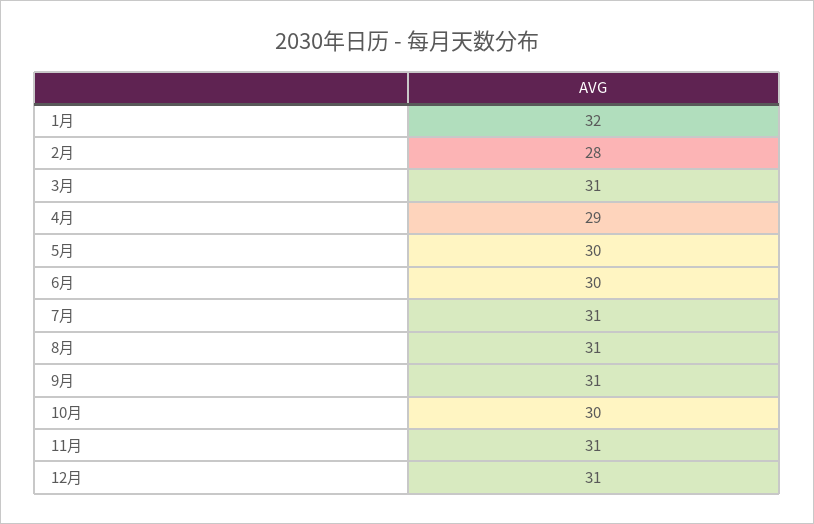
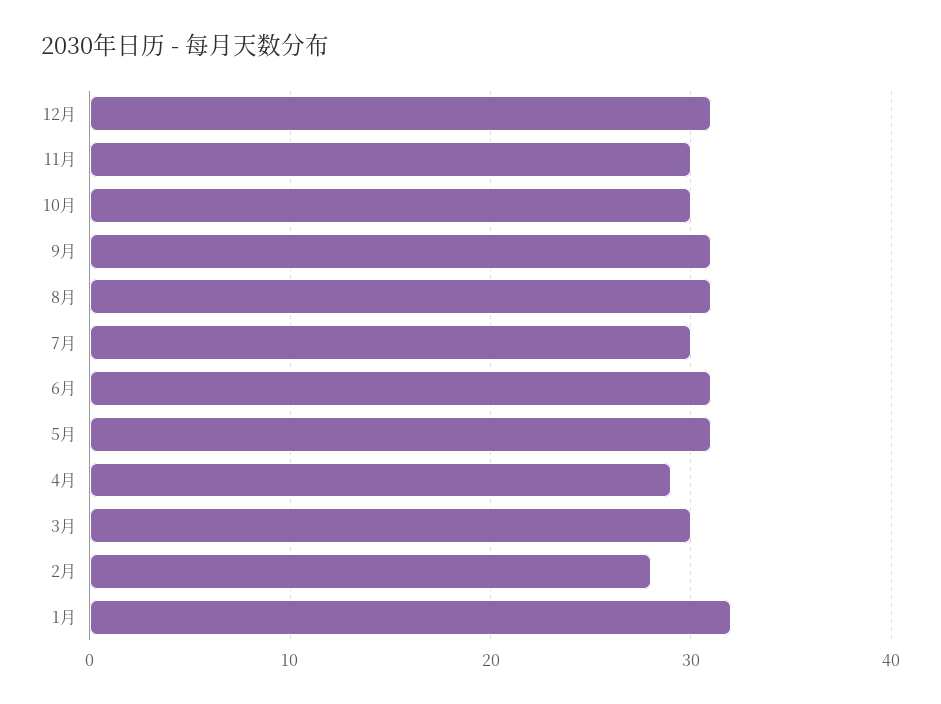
  {
    "1月": 32,
    "2月": 28,
-   "3月": 31,
+   "3月": 30,
    "4月": 29,
-   "5月": 30,
+   "5月": 31,
-   "6月": 30,
+   "6月": 31,
-   "7月": 31,
+   "7月": 30,
    "8月": 31,
    "9月": 31,
    "10月": 30,
-   "11月": 31,
+   "11月": 30,
    "12月": 31
  }

